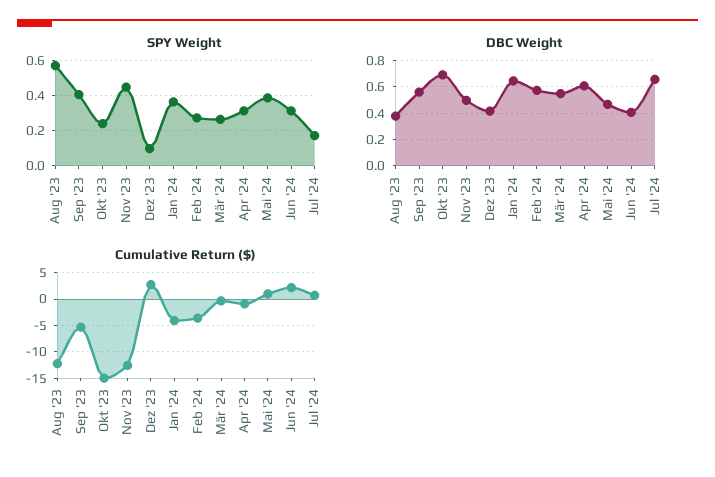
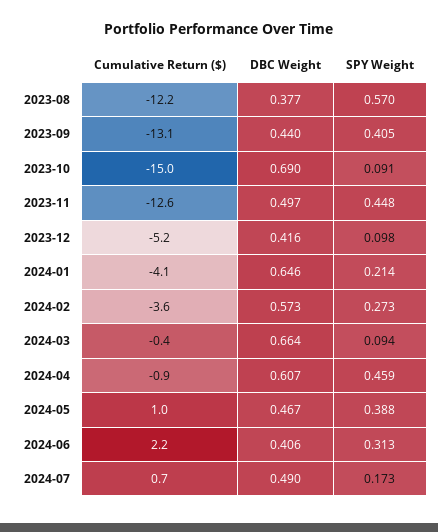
  {
    "SPY Weight": {
      "Aug '23": 0.57,
      "Sep '23": 0.405,
-     "Okt '23": 0.25,
+     "Okt '23": 0.091,
      "Nov '23": 0.448,
      "Dez '23": 0.098,
-     "Jan '24": 0.35,
+     "Jan '24": 0.214,
      "Feb '24": 0.273,
-     "Mär '24": 0.25,
+     "Mär '24": 0.094,
-     "Apr '24": 0.3,
+     "Apr '24": 0.459,
      "Mai '24": 0.388,
      "Jun '24": 0.313,
      "Jul '24": 0.173
    },
    "DBC Weight": {
      "Aug '23": 0.377,
-     "Sep '23": 0.55,
+     "Sep '23": 0.44,
      "Okt '23": 0.69,
      "Nov '23": 0.497,
      "Dez '23": 0.416,
      "Jan '24": 0.646,
      "Feb '24": 0.573,
-     "Mär '24": 0.55,
+     "Mär '24": 0.664,
      "Apr '24": 0.607,
      "Mai '24": 0.467,
      "Jun '24": 0.406,
-     "Jul '24": 0.65
+     "Jul '24": 0.49
    },
    "Cumulative Return ($)": {
      "Aug '23": -12.2,
-     "Sep '23": -5,
+     "Sep '23": -13.1,
      "Okt '23": -15,
      "Nov '23": -12.6,
-     "Dez '23": 2.5,
+     "Dez '23": -5.2,
      "Jan '24": -4.1,
      "Feb '24": -3.6,
      "Mär '24": -0.4,
      "Apr '24": -0.9,
      "Mai '24": 1,
      "Jun '24": 2.2,
      "Jul '24": 0.7
    }
  }

